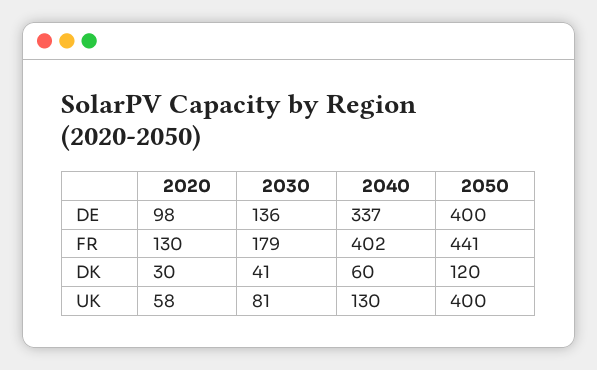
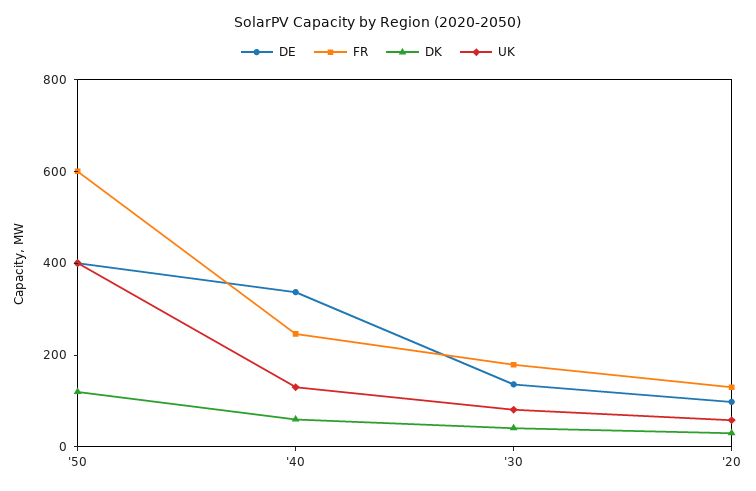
  {
    "DE": {
      "2020": 98,
      "2030": 136,
      "2040": 337,
      "2050": 400
    },
    "FR": {
      "2020": 130,
      "2030": 179,
-     "2040": 402,
+     "2040": 250,
-     "2050": 441
+     "2050": 600
    },
    "DK": {
      "2020": 30,
      "2030": 41,
      "2040": 60,
      "2050": 120
    },
    "UK": {
      "2020": 58,
      "2030": 81,
      "2040": 130,
      "2050": 400
    }
  }

